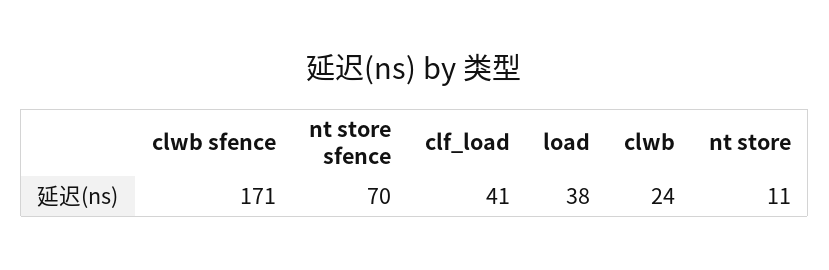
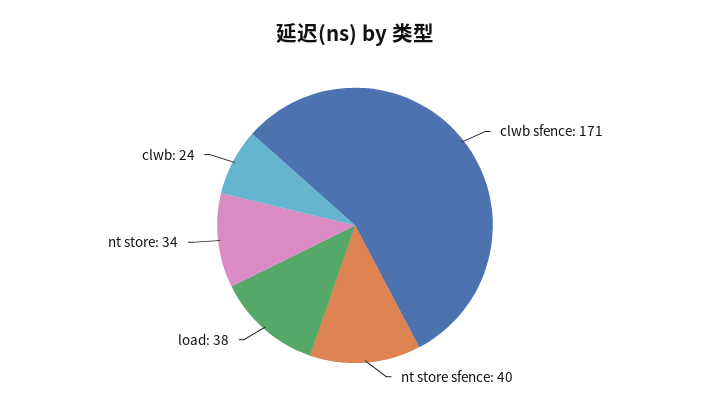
  {
    "clwb sfence": 171,
-   "nt store sfence": 70,
+   "nt store sfence": 40,
-   "clf_load": 41,
    "load": 38,
    "clwb": 24,
-   "nt store": 11
+   "nt store": 34
  }

